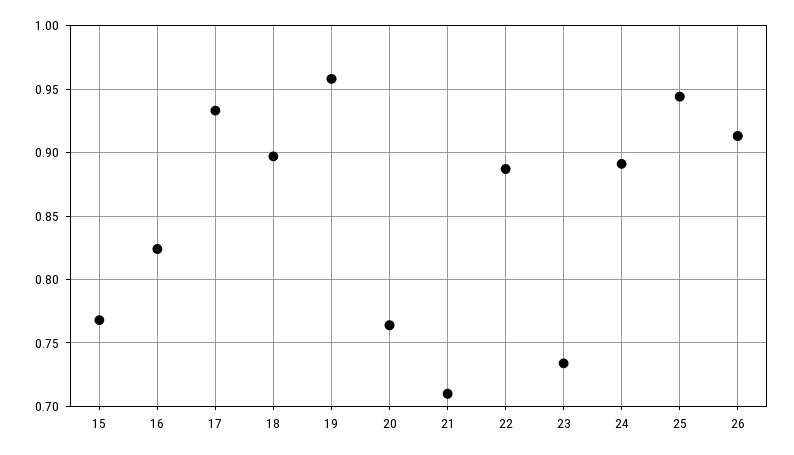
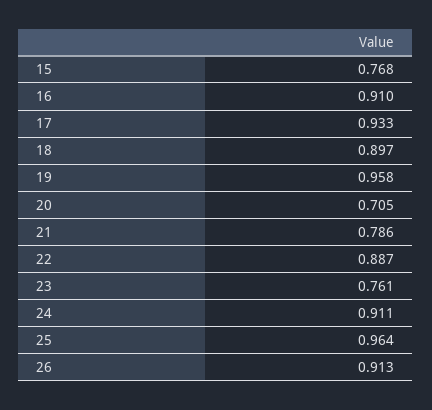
  {
    "15": 0.768,
-   "16": 0.825,
+   "16": 0.91,
    "17": 0.933,
    "18": 0.897,
    "19": 0.958,
-   "20": 0.765,
+   "20": 0.705,
-   "21": 0.71,
+   "21": 0.786,
    "22": 0.887,
-   "23": 0.735,
+   "23": 0.761,
-   "24": 0.89,
+   "24": 0.911,
-   "25": 0.945,
+   "25": 0.964,
    "26": 0.913
  }

